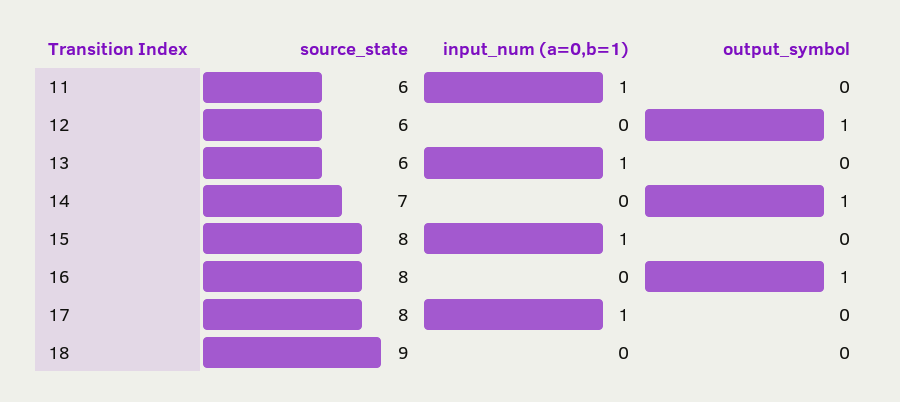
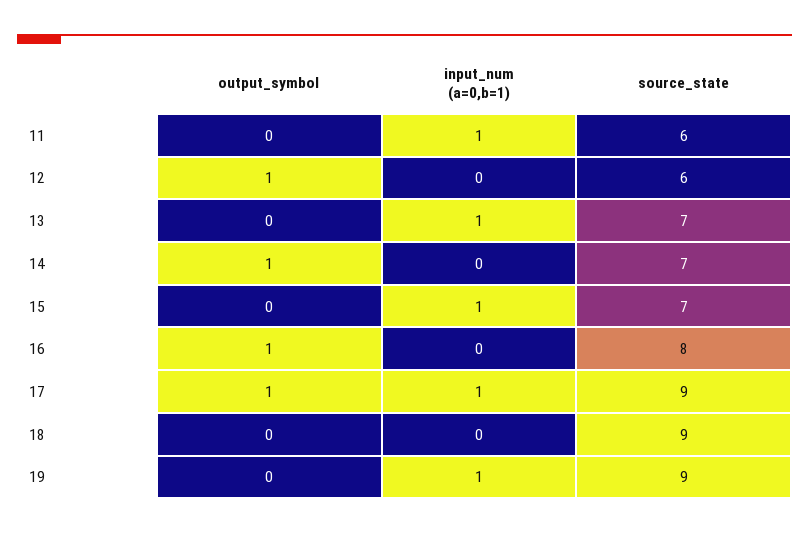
  {
    "source_state": {
      "11": 6,
      "12": 6,
-     "13": 6,
+     "13": 7,
      "14": 7,
-     "15": 8,
+     "15": 7,
      "16": 8,
-     "17": 8,
+     "17": 9,
-     "18": 9
+     "18": 9,
+     "19": 9
    },
    "input_num (a=0,b=1)": {
      "11": 1,
      "12": 0,
      "13": 1,
      "14": 0,
      "15": 1,
      "16": 0,
      "17": 1,
-     "18": 0
+     "18": 0,
+     "19": 1
    },
    "output_symbol": {
      "11": 0,
      "12": 1,
      "13": 0,
      "14": 1,
      "15": 0,
      "16": 1,
-     "17": 0,
+     "17": 1,
-     "18": 0
+     "18": 0,
+     "19": 0
    }
  }

